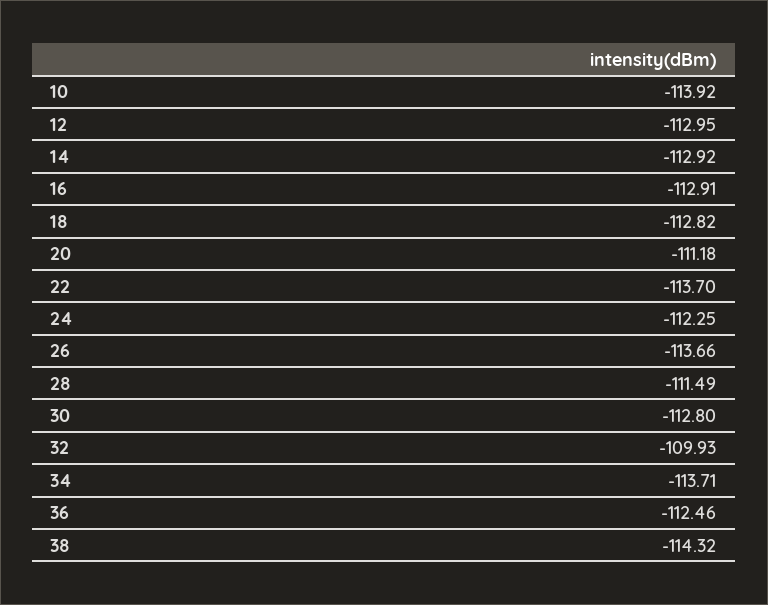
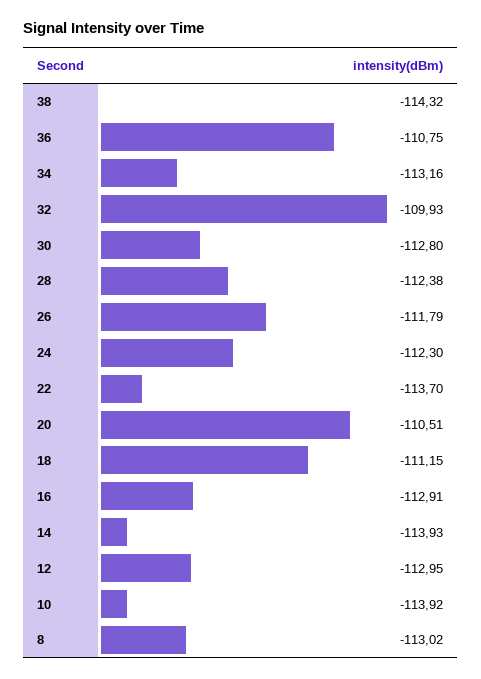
  {
    "10": -113.92,
    "12": -112.95,
-   "14": -112.92,
+   "14": -113.93,
    "16": -112.91,
-   "18": -112.82,
+   "18": -111.15,
-   "20": -111.18,
+   "20": -110.51,
    "22": -113.7,
-   "24": -112.25,
+   "24": -112.3,
-   "26": -113.66,
+   "26": -111.79,
-   "28": -111.49,
+   "28": -112.38,
    "30": -112.8,
    "32": -109.93,
-   "34": -113.71,
+   "34": -113.16,
-   "36": -112.46,
+   "36": -110.75,
-   "38": -114.32
+   "38": -114.32,
+   "8": -113.02
  }

